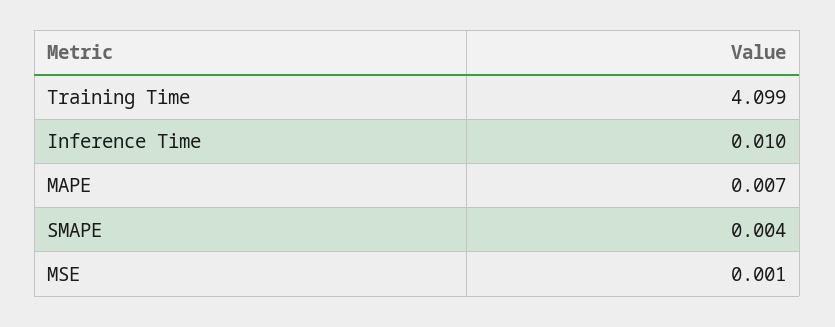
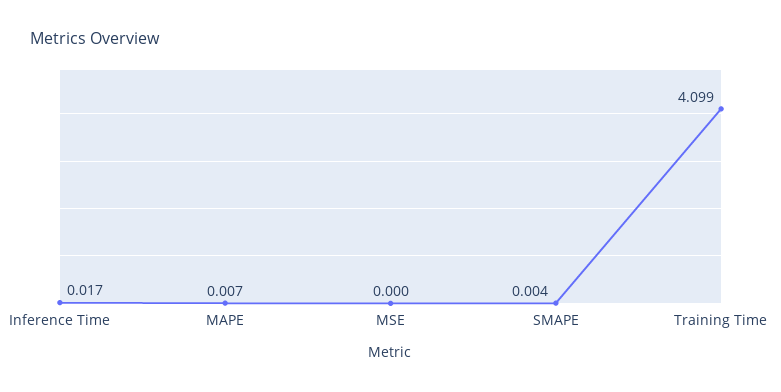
  {
    "Training Time": 4.099,
-   "Inference Time": 0.01,
+   "Inference Time": 0.017,
    "MAPE": 0.007,
    "SMAPE": 0.004,
-   "MSE": 0.001
+   "MSE": 0
  }

